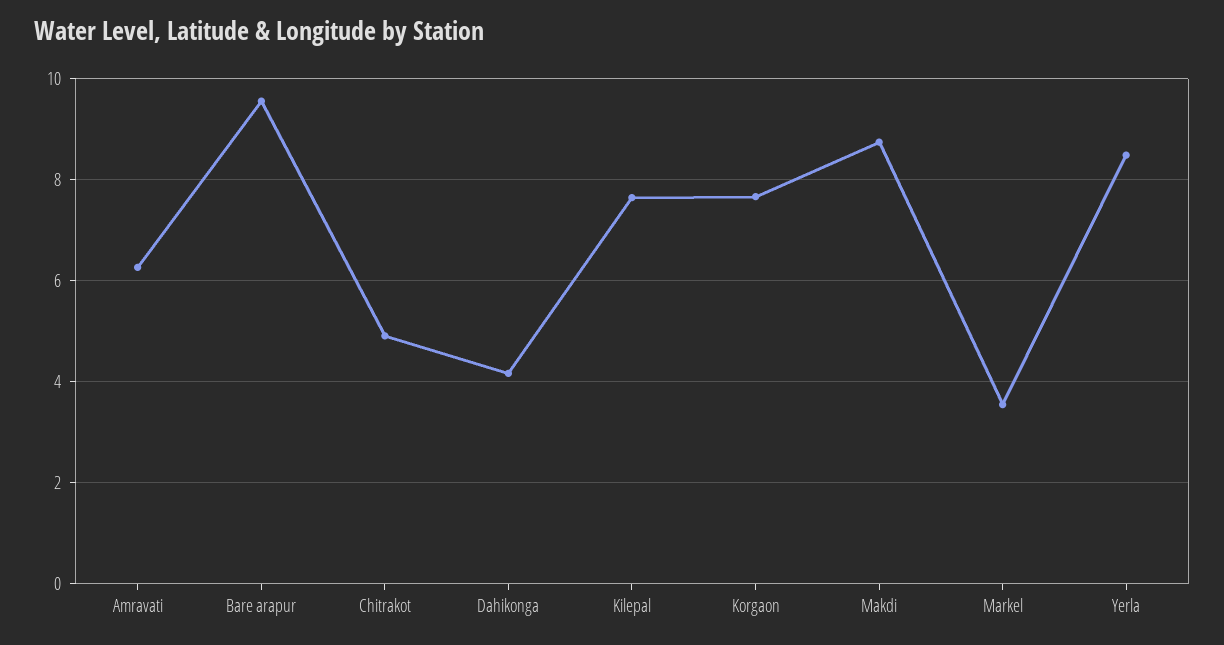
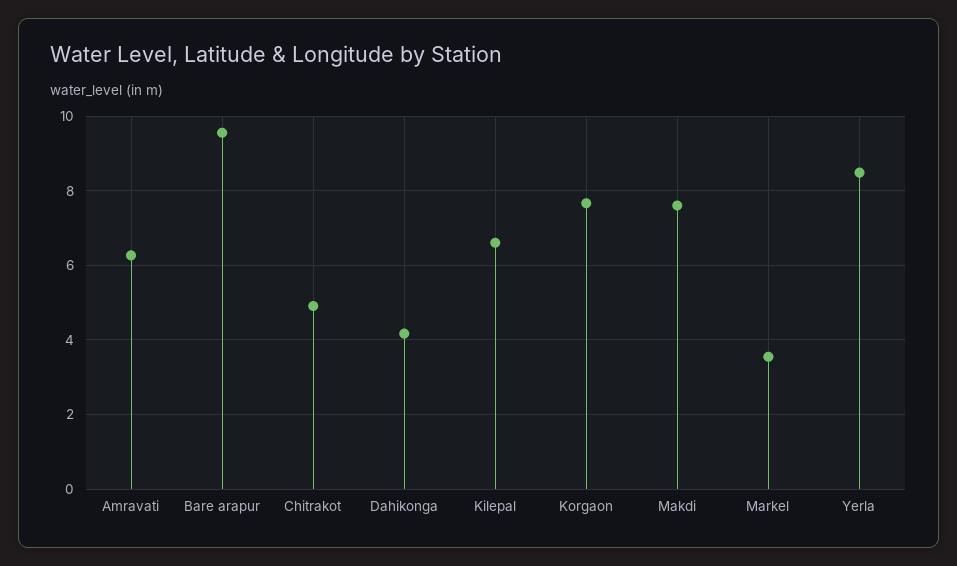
  {
    "Amravati": 6.2,
    "Bare arapur": 9.6,
    "Chitrakot": 5,
    "Dahikonga": 4.2,
-   "Kilepal": 7.6,
+   "Kilepal": 6.6,
    "Korgaon": 7.6,
-   "Makdi": 8.8,
+   "Makdi": 7.6,
    "Markel": 3.6,
    "Yerla": 8.4
  }

